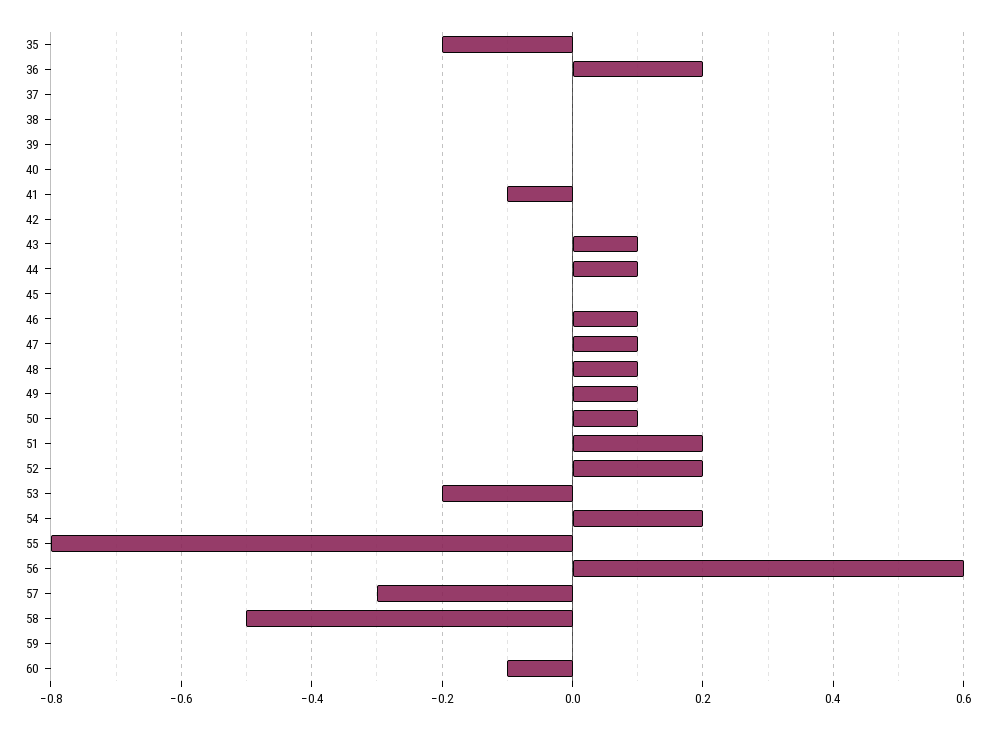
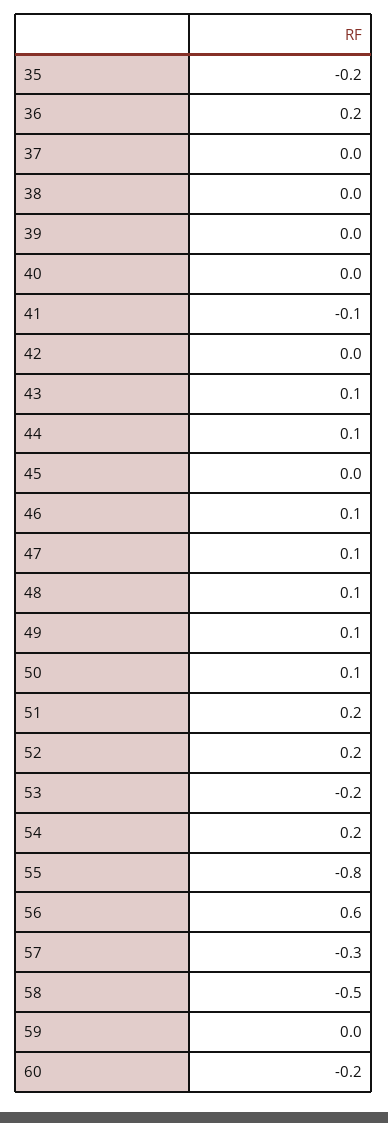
  {
    "35": -0.2,
    "36": 0.2,
    "37": 0,
    "38": 0,
    "39": 0,
    "40": 0,
    "41": -0.1,
    "42": 0,
    "43": 0.1,
    "44": 0.1,
    "45": 0,
    "46": 0.1,
    "47": 0.1,
    "48": 0.1,
    "49": 0.1,
    "50": 0.1,
    "51": 0.2,
    "52": 0.2,
    "53": -0.2,
    "54": 0.2,
    "55": -0.8,
    "56": 0.6,
    "57": -0.3,
    "58": -0.5,
    "59": 0,
-   "60": -0.1
+   "60": -0.2
  }

